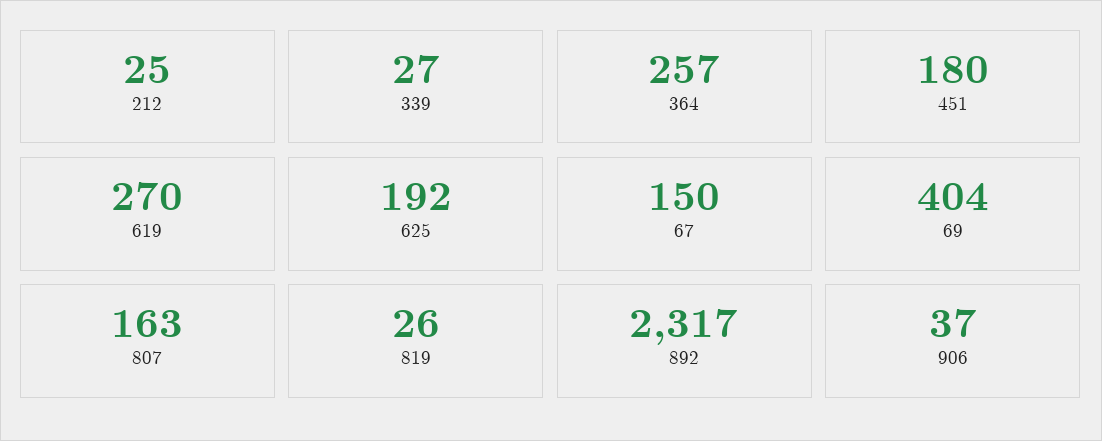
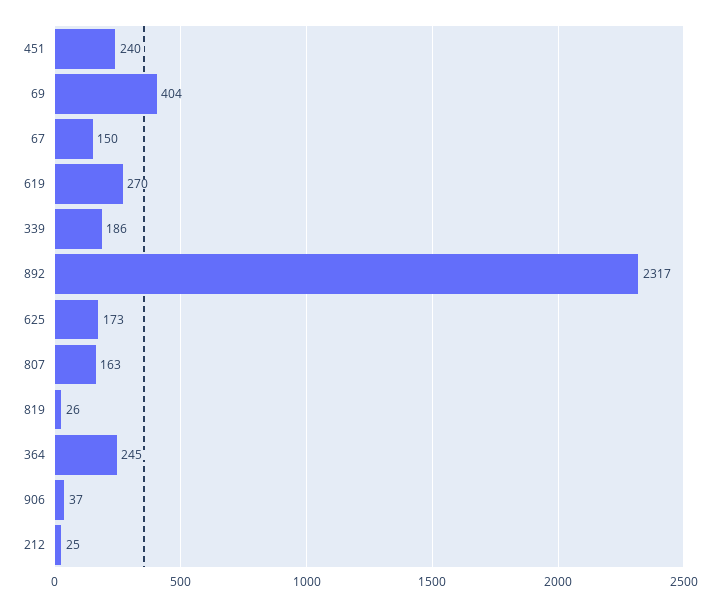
  {
    "212": 25,
-   "339": 27,
+   "339": 186,
-   "364": 257,
+   "364": 245,
-   "451": 180,
+   "451": 240,
    "619": 270,
-   "625": 192,
+   "625": 173,
    "67": 150,
    "69": 404,
    "807": 163,
    "819": 26,
    "892": 2317,
    "906": 37
  }

